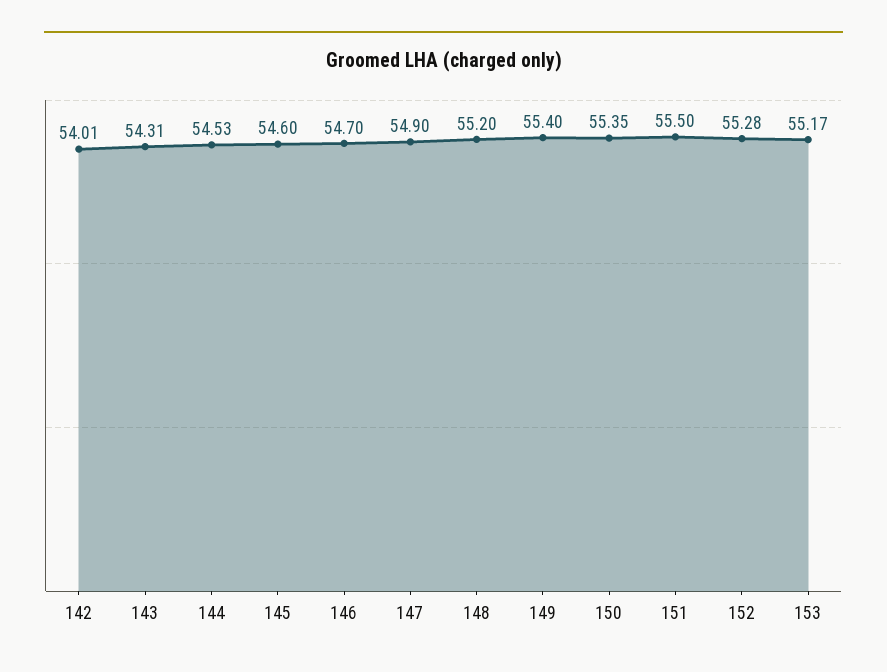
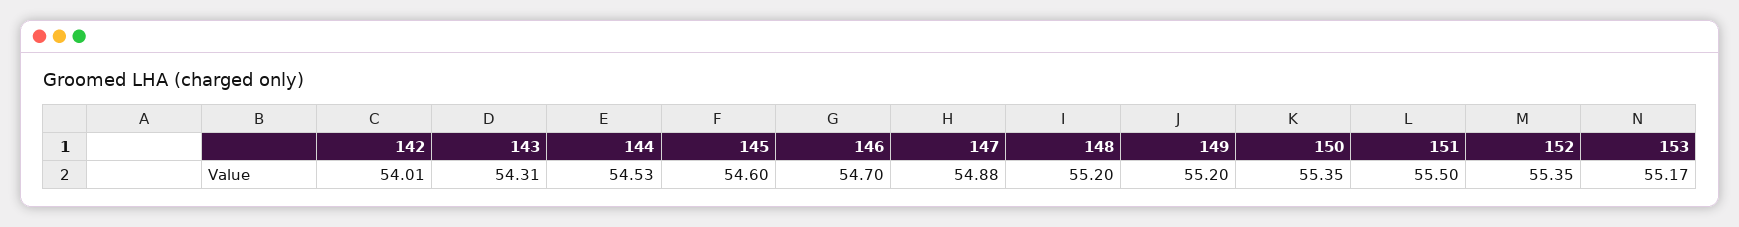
  {
    "142": 54.01,
    "143": 54.31,
    "144": 54.53,
    "145": 54.6,
    "146": 54.7,
-   "147": 54.9,
+   "147": 54.88,
    "148": 55.2,
-   "149": 55.4,
+   "149": 55.2,
    "150": 55.35,
    "151": 55.5,
-   "152": 55.28,
+   "152": 55.35,
    "153": 55.17
  }

